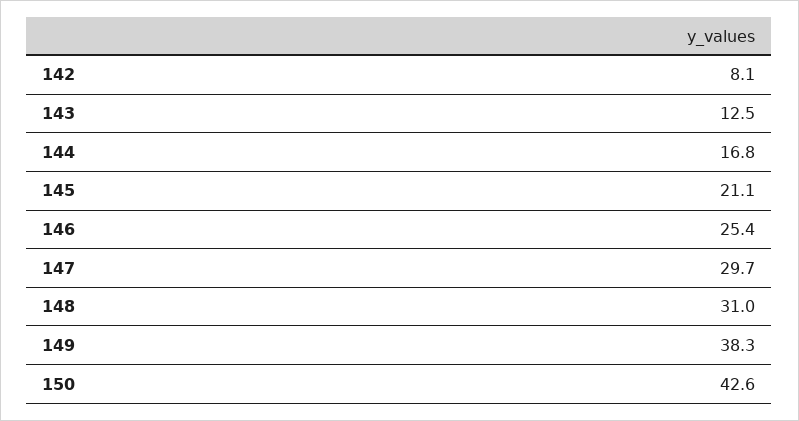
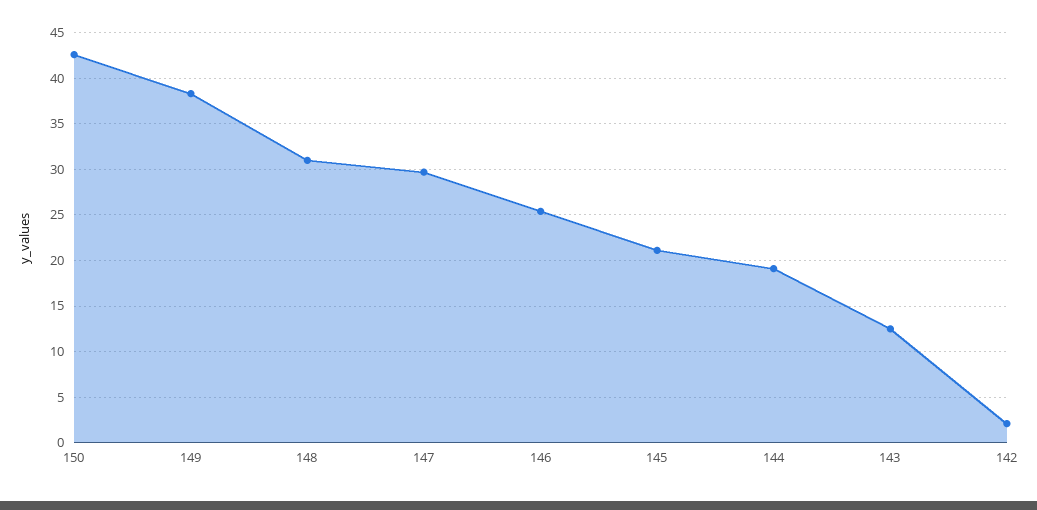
  {
-   "142": 8.1,
+   "142": 2,
    "143": 12.5,
-   "144": 16.8,
+   "144": 19,
    "145": 21.1,
    "146": 25.4,
    "147": 29.7,
    "148": 31,
    "149": 38.3,
    "150": 42.6
  }

